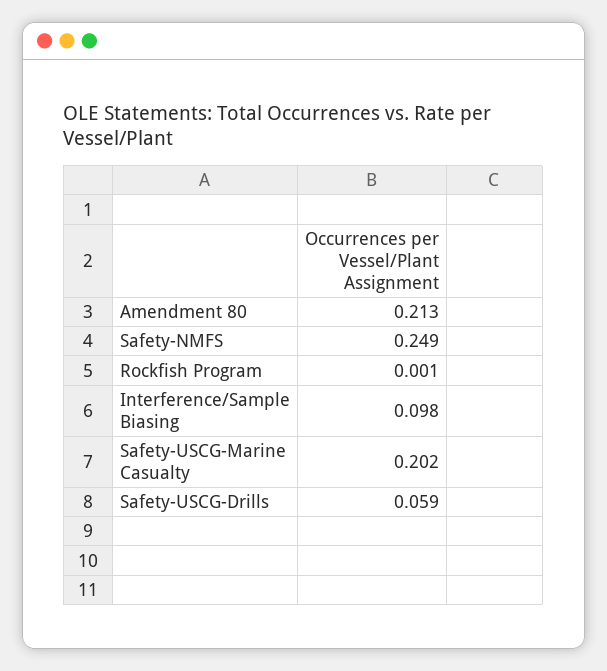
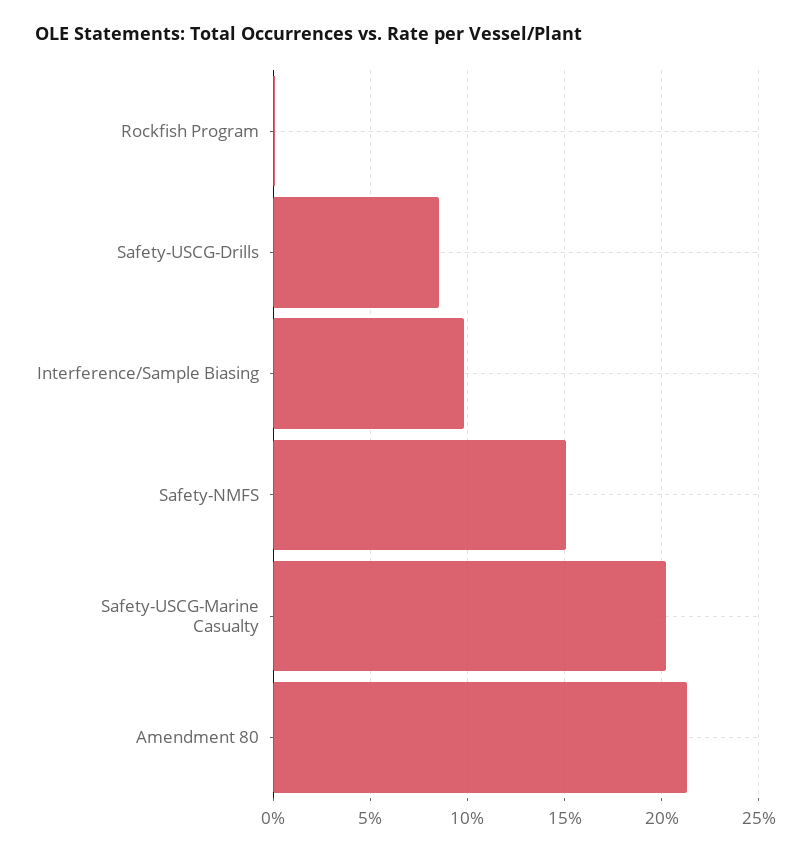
  {
    "Amendment 80": 0.213,
-   "Safety-NMFS": 0.249,
+   "Safety-NMFS": 0.15,
    "Rockfish Program": 0.001,
    "Interference/Sample Biasing": 0.098,
    "Safety-USCG-Marine Casualty": 0.202,
-   "Safety-USCG-Drills": 0.059
+   "Safety-USCG-Drills": 0.085
  }

